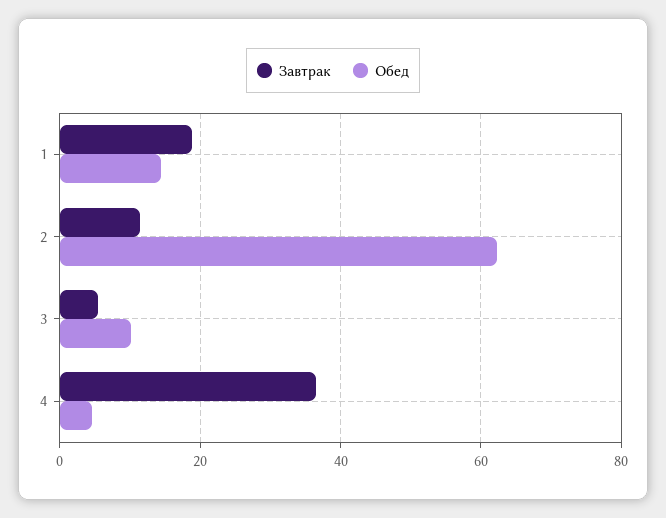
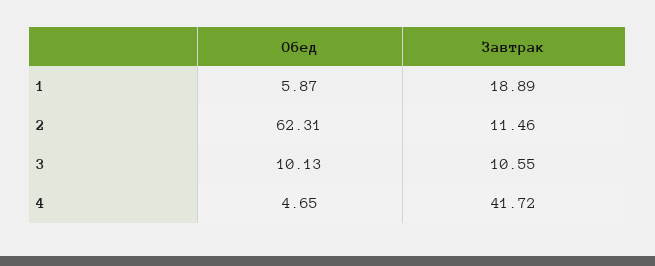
  {
    "Завтрак": {
      "1": 18.89,
      "2": 11.46,
-     "3": 6,
+     "3": 10.55,
-     "4": 36
+     "4": 41.72
    },
    "Обед": {
-     "1": 14,
+     "1": 5.87,
      "2": 62.31,
      "3": 10.13,
      "4": 4.65
    }
  }

